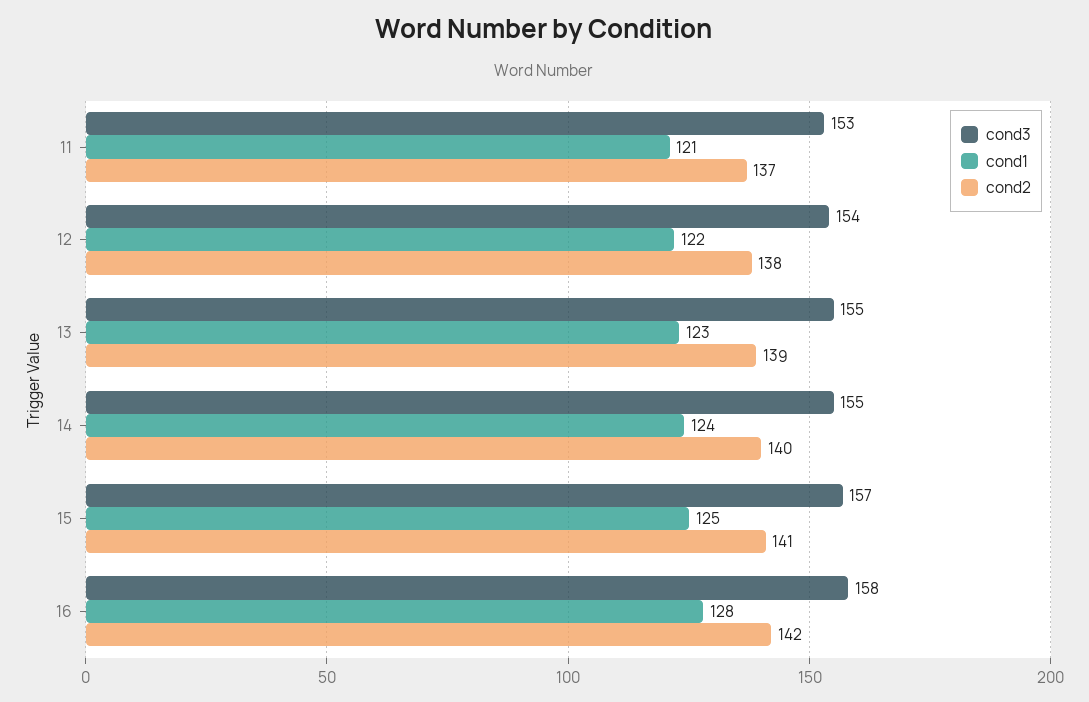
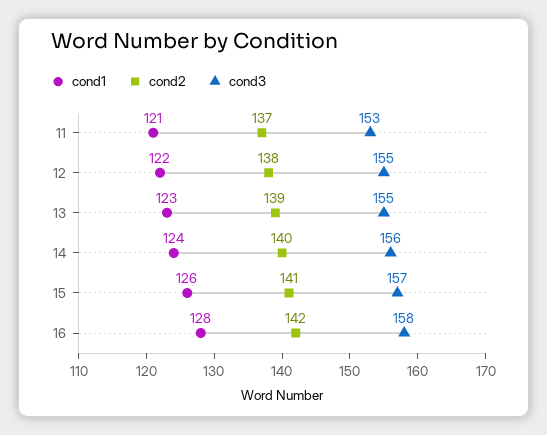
  {
    "cond3": {
      "11": 153,
-     "12": 154,
+     "12": 155,
      "13": 155,
-     "14": 155,
+     "14": 156,
      "15": 157,
      "16": 158
    },
    "cond1": {
      "11": 121,
      "12": 122,
      "13": 123,
      "14": 124,
-     "15": 125,
+     "15": 126,
      "16": 128
    },
    "cond2": {
      "11": 137,
      "12": 138,
      "13": 139,
      "14": 140,
      "15": 141,
      "16": 142
    }
  }

